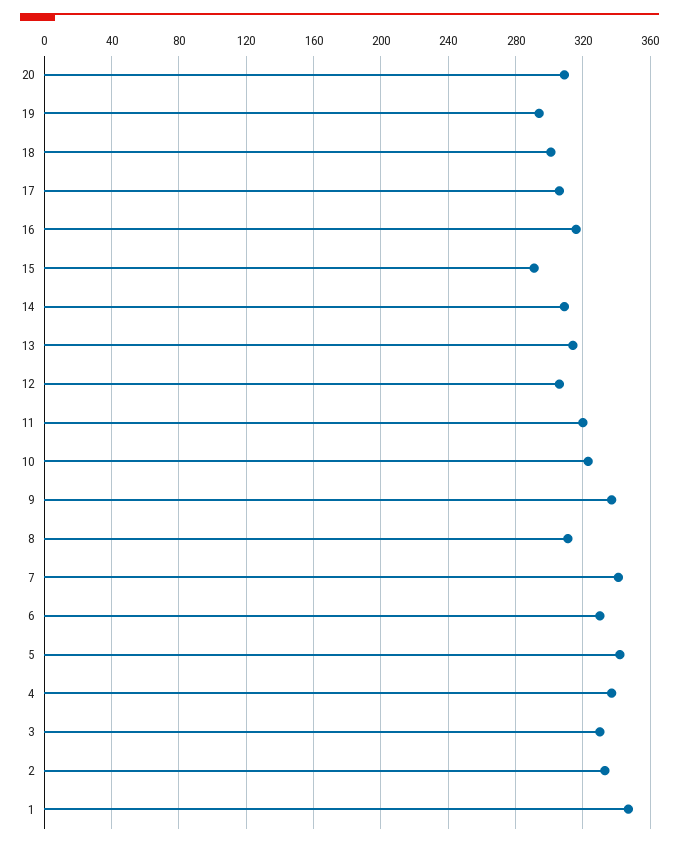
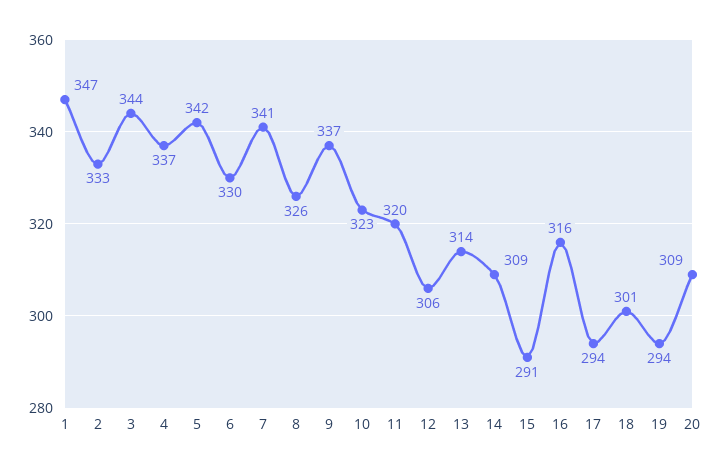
  {
    "20": 309,
    "19": 294,
    "18": 301,
-   "17": 305,
+   "17": 294,
    "16": 316,
    "15": 291,
    "14": 309,
    "13": 314,
    "12": 306,
    "11": 320,
    "10": 323,
    "9": 337,
-   "8": 310,
+   "8": 326,
    "7": 341,
    "6": 330,
    "5": 342,
    "4": 337,
-   "3": 330,
+   "3": 344,
    "2": 333,
    "1": 347
  }

